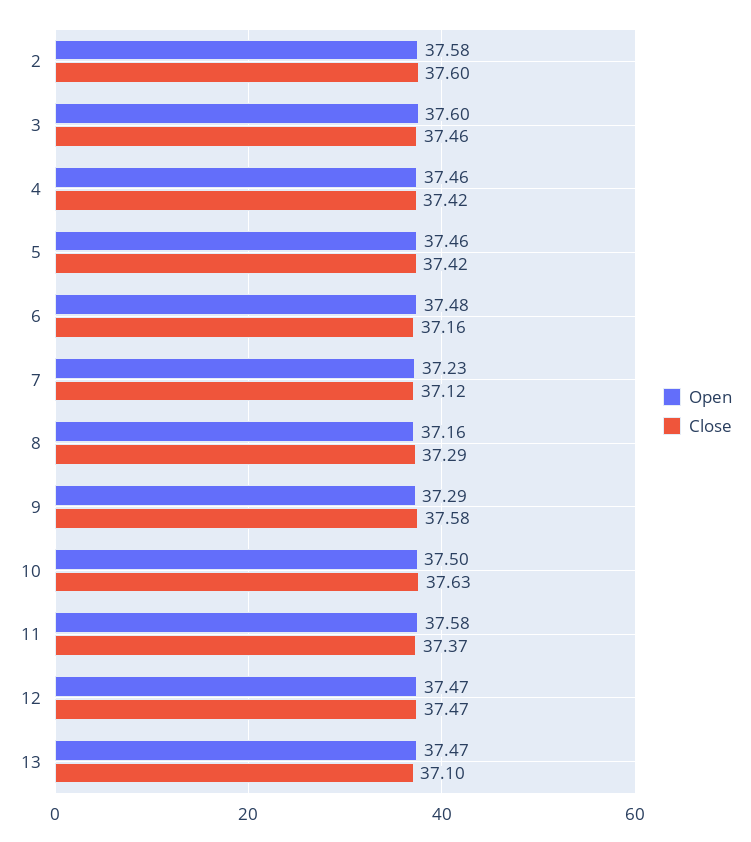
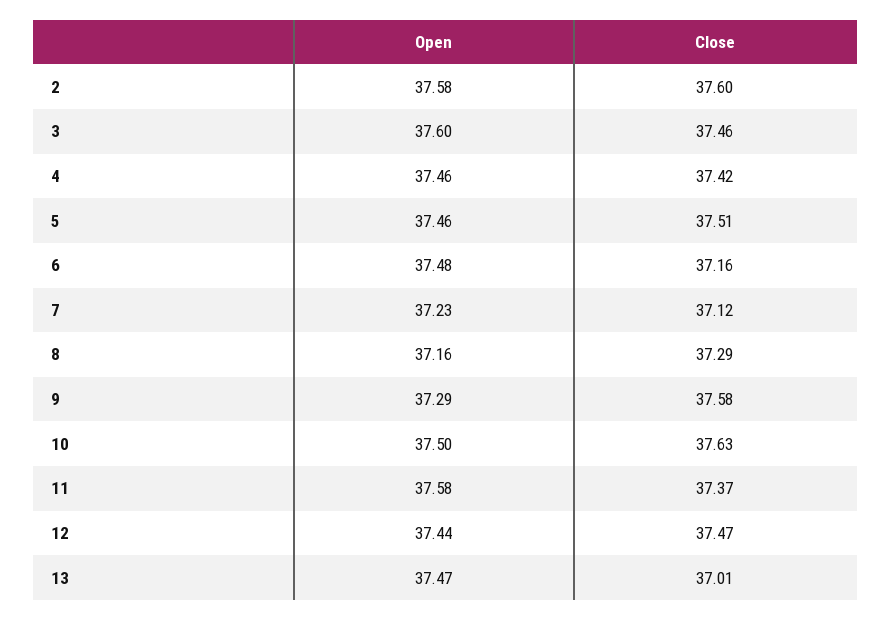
  {
    "Open": {
      "2": 37.58,
      "3": 37.6,
      "4": 37.46,
      "5": 37.46,
      "6": 37.48,
      "7": 37.23,
      "8": 37.16,
      "9": 37.29,
      "10": 37.5,
      "11": 37.58,
-     "12": 37.47,
+     "12": 37.44,
      "13": 37.47
    },
    "Close": {
      "2": 37.6,
      "3": 37.46,
      "4": 37.42,
-     "5": 37.42,
+     "5": 37.51,
      "6": 37.16,
      "7": 37.12,
      "8": 37.29,
      "9": 37.58,
      "10": 37.63,
      "11": 37.37,
      "12": 37.47,
-     "13": 37.1
+     "13": 37.01
    }
  }

